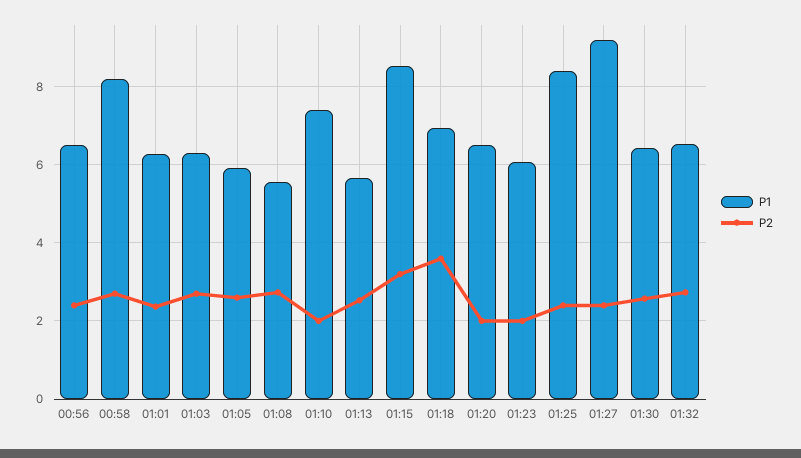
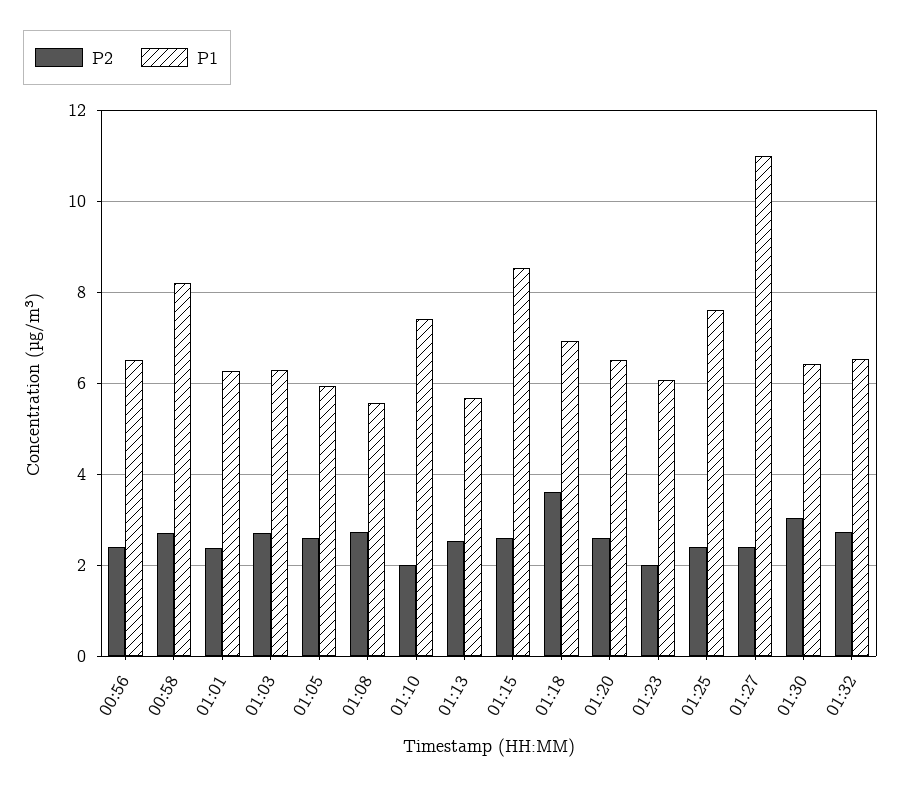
  {
    "P1": {
      "00:56": 6.6,
      "00:58": 8.2,
      "01:01": 6.2,
      "01:03": 6.4,
      "01:05": 6,
      "01:08": 5.6,
      "01:10": 7.4,
      "01:13": 5.6,
      "01:15": 8.6,
      "01:18": 7,
      "01:20": 6.6,
      "01:23": 6,
-     "01:25": 8.4,
+     "01:25": 7.6,
-     "01:27": 9.2,
+     "01:27": 11,
      "01:30": 6.4,
      "01:32": 6.6
    },
    "P2": {
      "00:56": 2.4,
      "00:58": 2.8,
      "01:01": 2.4,
      "01:03": 2.8,
      "01:05": 2.6,
      "01:08": 2.8,
      "01:10": 2,
      "01:13": 2.6,
-     "01:15": 3.2,
+     "01:15": 2.6,
      "01:18": 3.6,
-     "01:20": 2,
+     "01:20": 2.6,
      "01:23": 2,
      "01:25": 2.4,
      "01:27": 2.4,
-     "01:30": 2.6,
+     "01:30": 3,
      "01:32": 2.8
    }
  }

